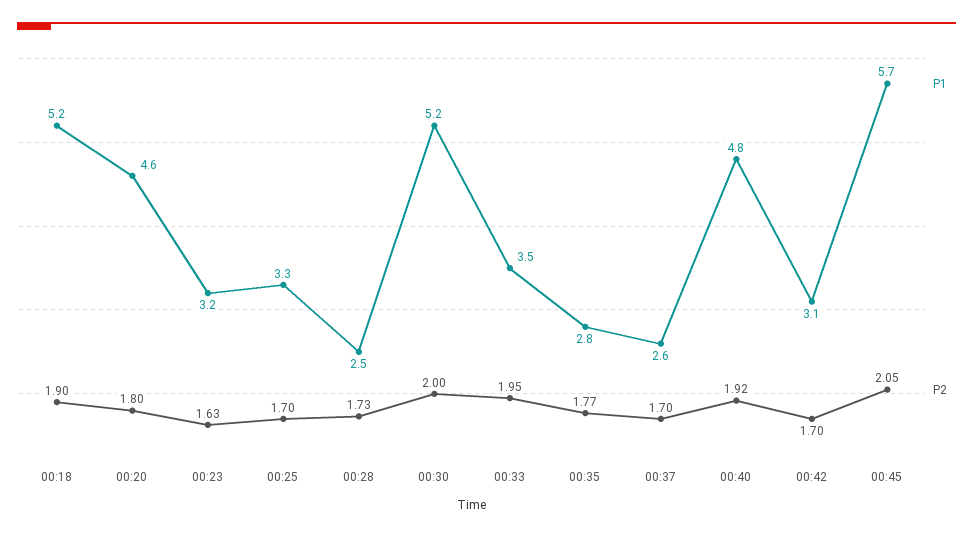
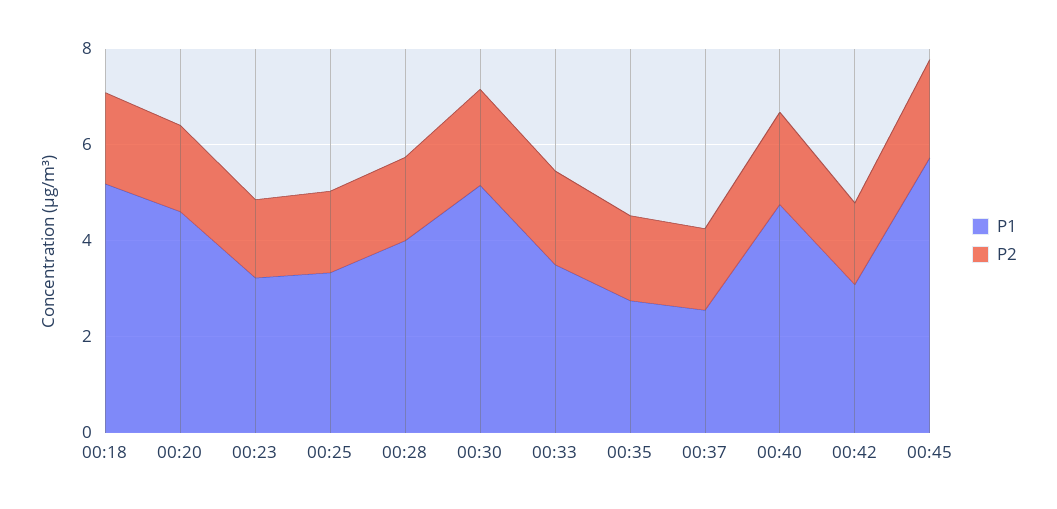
  {
    "P1": {
      "00:18": 5.2,
      "00:20": 4.6,
      "00:23": 3.2,
      "00:25": 3.3,
-     "00:28": 2.5,
+     "00:28": 4,
      "00:30": 5.2,
      "00:33": 3.5,
      "00:35": 2.8,
      "00:37": 2.6,
      "00:40": 4.8,
      "00:42": 3.1,
      "00:45": 5.7
    },
    "P2": {
      "00:18": 1.9,
      "00:20": 1.8,
      "00:23": 1.63,
      "00:25": 1.7,
      "00:28": 1.73,
      "00:30": 2,
      "00:33": 1.95,
      "00:35": 1.77,
      "00:37": 1.7,
      "00:40": 1.92,
      "00:42": 1.7,
      "00:45": 2.05
    }
  }

